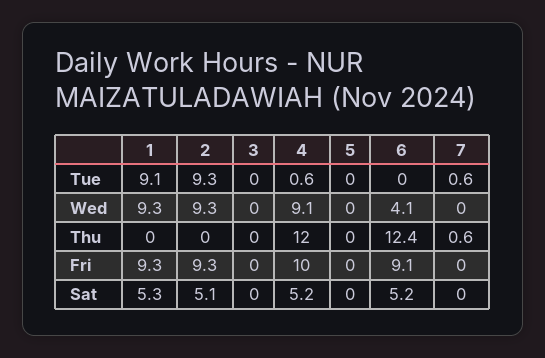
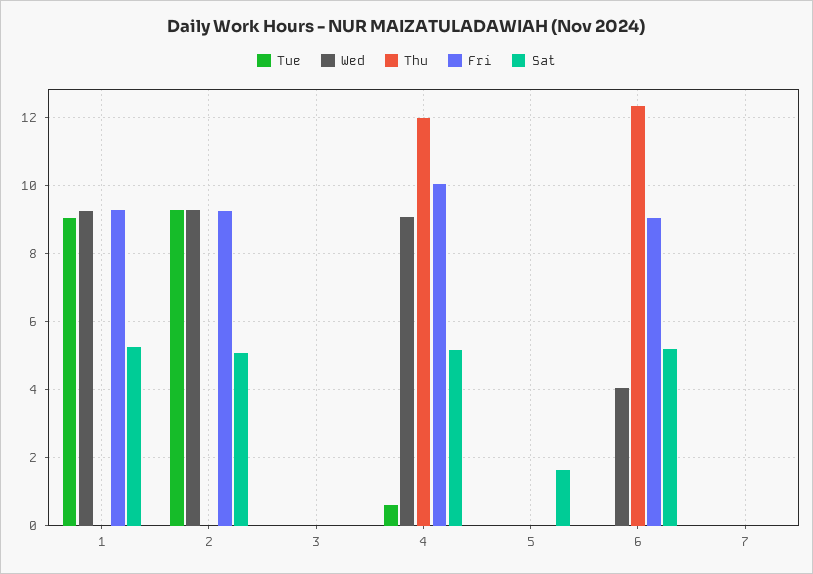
  {
    "Tue": {
      "1": 9.1,
      "2": 9.3,
      "3": 0,
      "4": 0.6,
      "5": 0,
      "6": 0,
-     "7": 0.6
+     "7": 0
    },
    "Wed": {
      "1": 9.3,
      "2": 9.3,
      "3": 0,
      "4": 9.1,
      "5": 0,
      "6": 4.1,
      "7": 0
    },
    "Thu": {
      "1": 0,
      "2": 0,
      "3": 0,
      "4": 12,
      "5": 0,
      "6": 12.4,
-     "7": 0.6
+     "7": 0
    },
    "Fri": {
      "1": 9.3,
      "2": 9.3,
      "3": 0,
      "4": 10,
      "5": 0,
      "6": 9.1,
      "7": 0
    },
    "Sat": {
      "1": 5.3,
      "2": 5.1,
      "3": 0,
      "4": 5.2,
-     "5": 0,
+     "5": 1.6,
      "6": 5.2,
      "7": 0
    }
  }

